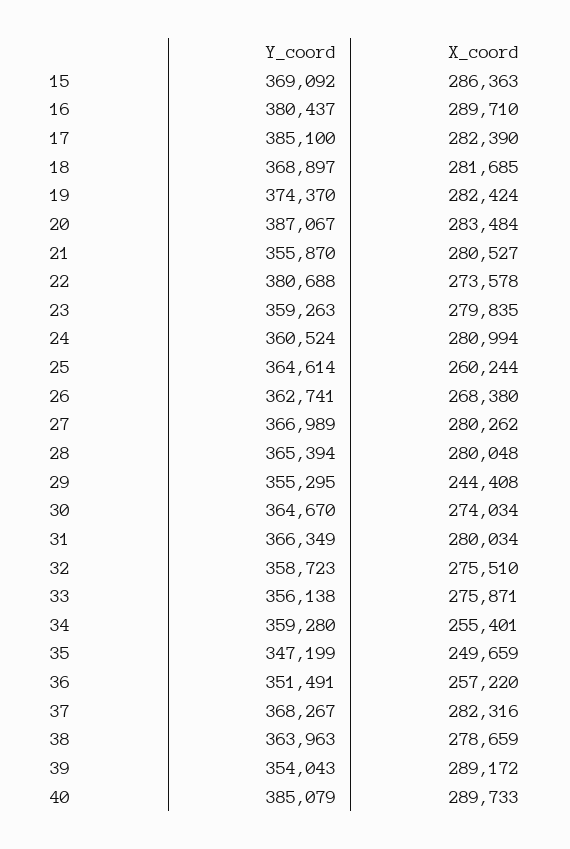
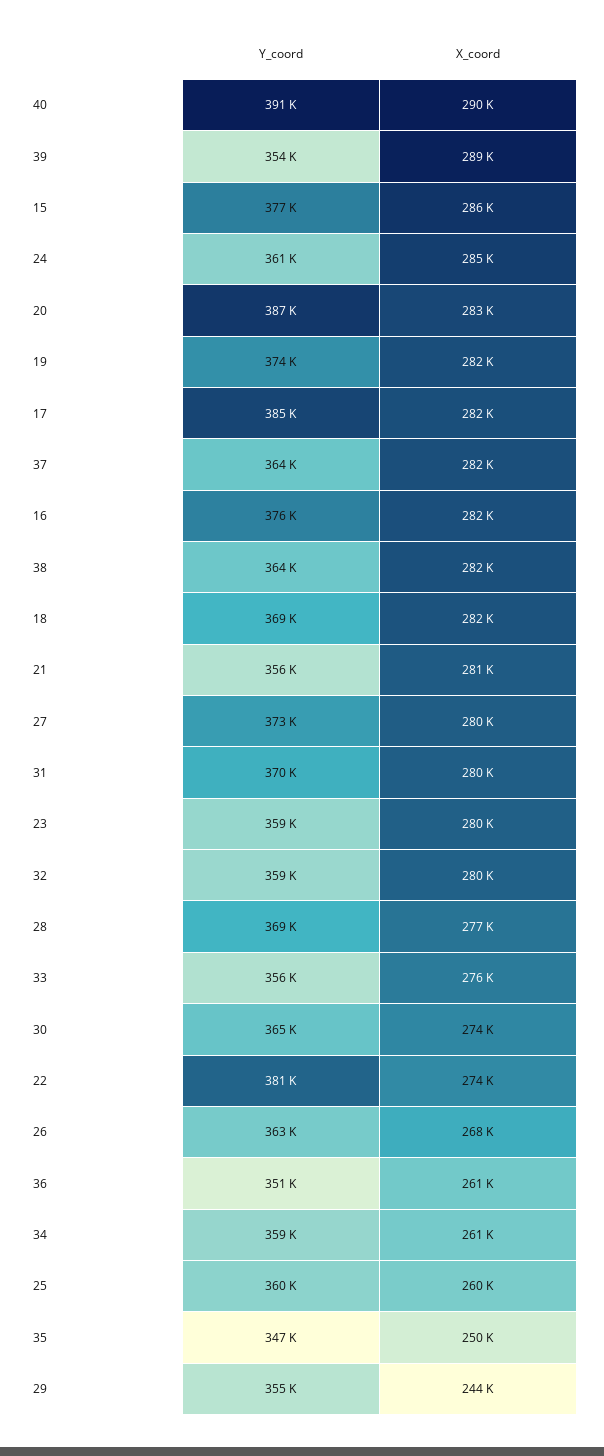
  {
    "Y_coord": {
-     "15": 369092,
+     "15": 377000,
-     "16": 380437,
+     "16": 376000,
      "17": 385100,
      "18": 368897,
      "19": 374370,
      "20": 387067,
      "21": 355870,
      "22": 380688,
      "23": 359263,
      "24": 360524,
-     "25": 364614,
+     "25": 360000,
      "26": 362741,
-     "27": 366989,
+     "27": 373000,
-     "28": 365394,
+     "28": 369000,
      "29": 355295,
      "30": 364670,
-     "31": 366349,
+     "31": 370000,
      "32": 358723,
      "33": 356138,
      "34": 359280,
      "35": 347199,
      "36": 351491,
-     "37": 368267,
+     "37": 364000,
      "38": 363963,
      "39": 354043,
-     "40": 385079
+     "40": 391000
    },
    "X_coord": {
      "15": 286363,
-     "16": 289710,
+     "16": 282000,
      "17": 282390,
      "18": 281685,
      "19": 282424,
      "20": 283484,
      "21": 280527,
      "22": 273578,
      "23": 279835,
-     "24": 280994,
+     "24": 285000,
      "25": 260244,
      "26": 268380,
      "27": 280262,
-     "28": 280048,
+     "28": 277000,
      "29": 244408,
      "30": 274034,
      "31": 280034,
-     "32": 275510,
+     "32": 280000,
      "33": 275871,
-     "34": 255401,
+     "34": 261000,
      "35": 249659,
-     "36": 257220,
+     "36": 261000,
      "37": 282316,
-     "38": 278659,
+     "38": 282000,
      "39": 289172,
      "40": 289733
    }
  }

